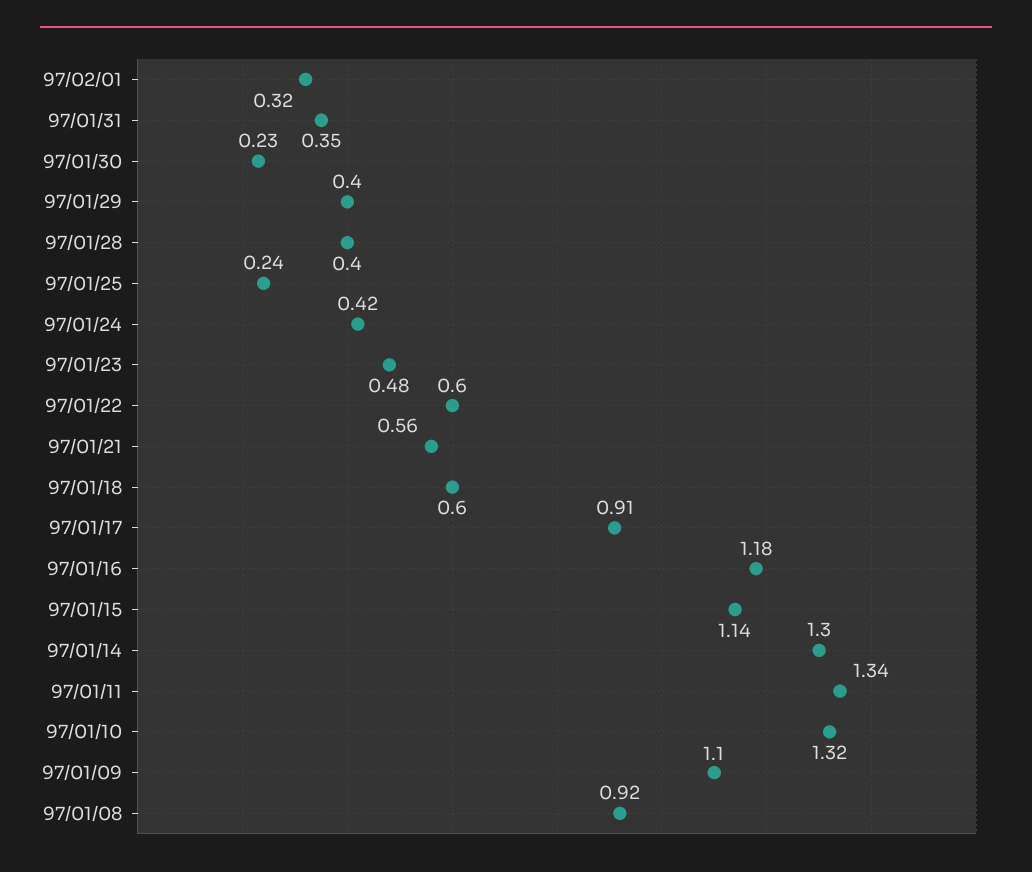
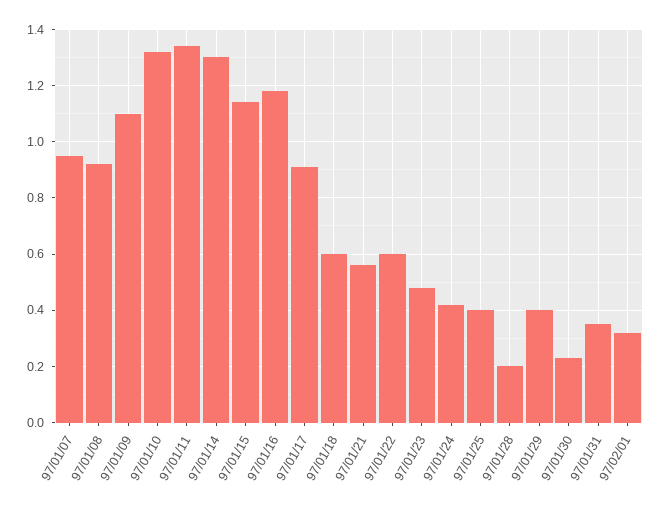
  {
    "97/02/01": 0.32,
    "97/01/31": 0.35,
    "97/01/30": 0.23,
    "97/01/29": 0.4,
-   "97/01/28": 0.4,
+   "97/01/28": 0.2,
-   "97/01/25": 0.24,
+   "97/01/25": 0.4,
    "97/01/24": 0.42,
    "97/01/23": 0.48,
    "97/01/22": 0.6,
    "97/01/21": 0.56,
    "97/01/18": 0.6,
    "97/01/17": 0.91,
    "97/01/16": 1.18,
    "97/01/15": 1.14,
    "97/01/14": 1.3,
    "97/01/11": 1.34,
    "97/01/10": 1.32,
    "97/01/09": 1.1,
-   "97/01/08": 0.92
+   "97/01/08": 0.92,
+   "97/01/07": 0.95
  }

